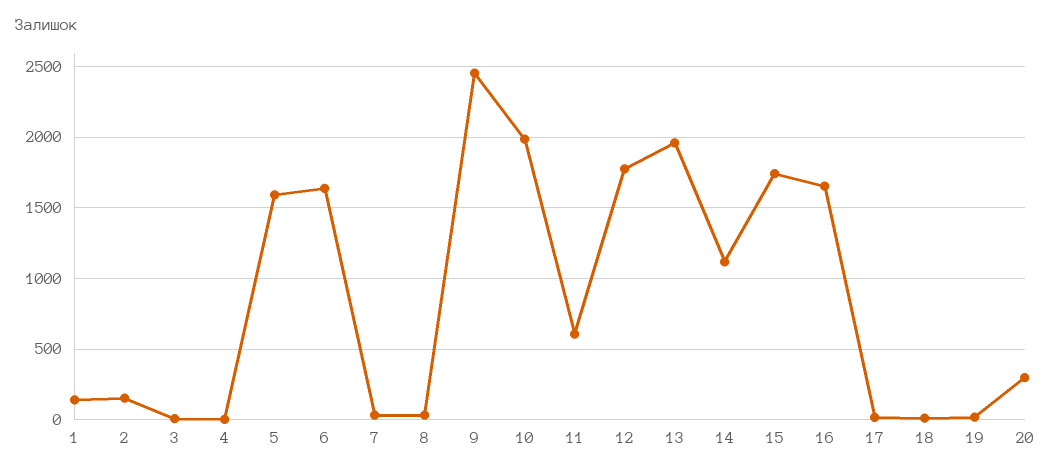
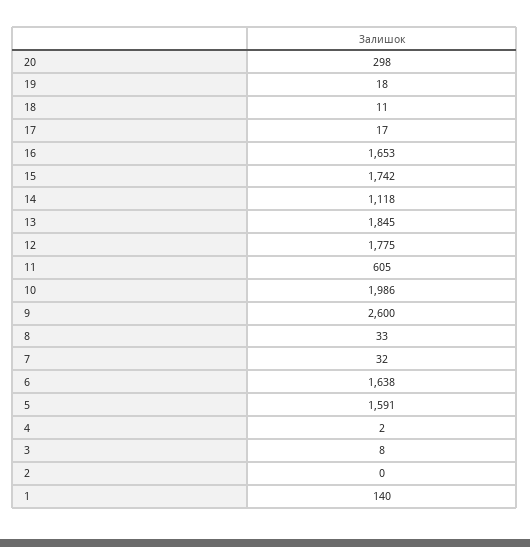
  {
    "1": 140,
-   "2": 150,
+   "2": 0,
    "3": 8,
    "4": 2,
    "5": 1591,
    "6": 1638,
    "7": 32,
    "8": 33,
-   "9": 2450,
+   "9": 2600,
    "10": 1986,
    "11": 605,
    "12": 1775,
-   "13": 1950,
+   "13": 1845,
    "14": 1118,
    "15": 1742,
    "16": 1653,
    "17": 17,
    "18": 11,
    "19": 18,
    "20": 298
  }

